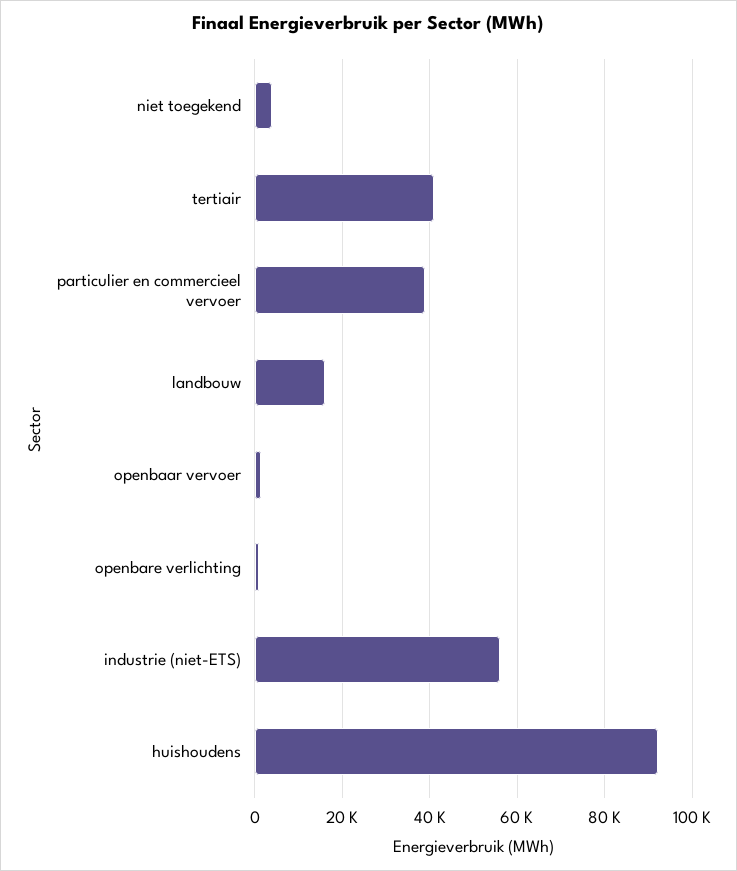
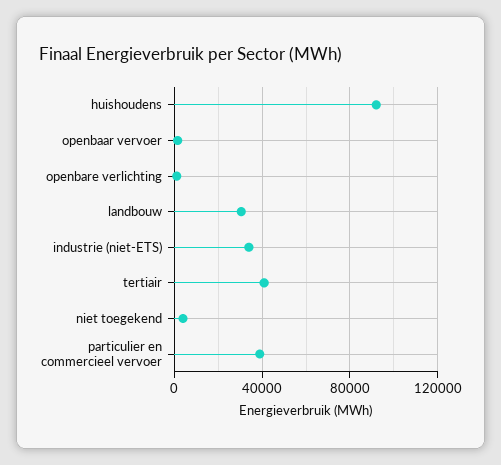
  {
    "niet toegekend": 4000,
    "tertiair": 40000,
    "particulier en commercieel vervoer": 38000,
-   "landbouw": 16000,
+   "landbouw": 30000,
    "openbaar vervoer": 2000,
    "openbare verlichting": 2000,
-   "industrie (niet-ETS)": 56000,
+   "industrie (niet-ETS)": 35000,
    "huishoudens": 92000
  }

